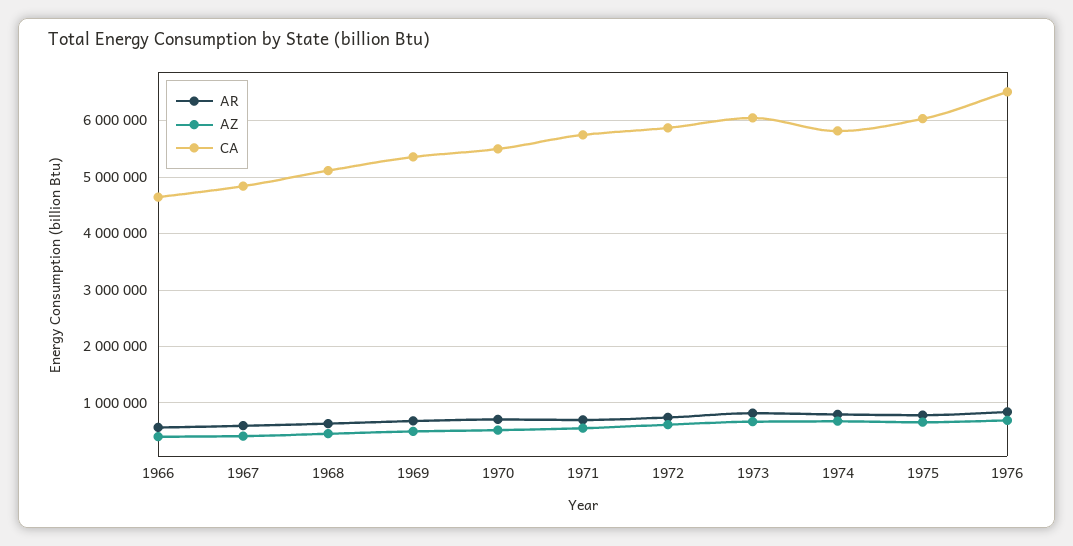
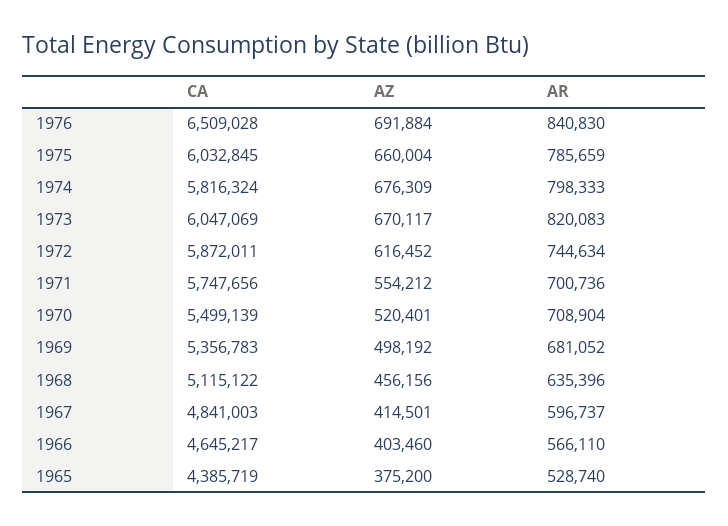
  {
    "AR": {
      "1966": 566110,
      "1967": 596737,
      "1968": 635396,
      "1969": 681052,
      "1970": 708904,
      "1971": 700736,
      "1972": 744634,
      "1973": 820083,
      "1974": 798333,
      "1975": 785659,
-     "1976": 840830
+     "1976": 840830,
+     "1965": 528740
    },
    "AZ": {
      "1966": 403460,
      "1967": 414501,
      "1968": 456156,
      "1969": 498192,
      "1970": 520401,
      "1971": 554212,
      "1972": 616452,
      "1973": 670117,
      "1974": 676309,
      "1975": 660004,
-     "1976": 691884
+     "1976": 691884,
+     "1965": 375200
    },
    "CA": {
      "1966": 4645217,
      "1967": 4841003,
      "1968": 5115122,
      "1969": 5356783,
      "1970": 5499139,
      "1971": 5747656,
      "1972": 5872011,
      "1973": 6047069,
      "1974": 5816324,
      "1975": 6032845,
-     "1976": 6509028
+     "1976": 6509028,
+     "1965": 4385719
    }
  }

